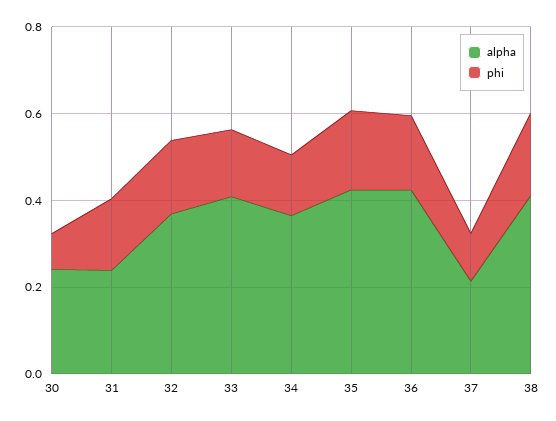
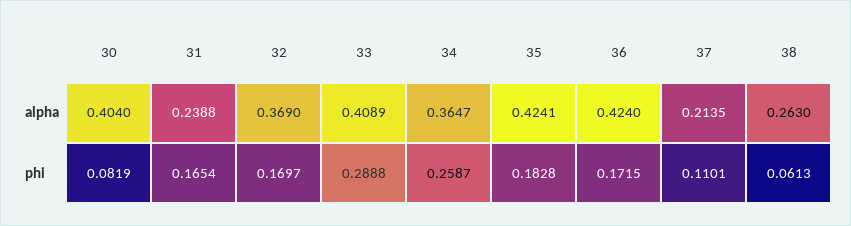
  {
    "alpha": {
-     "30": 0.25,
+     "30": 0.404,
      "31": 0.2388,
      "32": 0.369,
      "33": 0.4089,
      "34": 0.3647,
      "35": 0.4241,
      "36": 0.424,
      "37": 0.2135,
-     "38": 0.4
+     "38": 0.263
    },
    "phi": {
      "30": 0.0819,
      "31": 0.1654,
      "32": 0.1697,
-     "33": 0.15,
+     "33": 0.2888,
-     "34": 0.15,
+     "34": 0.2587,
      "35": 0.1828,
      "36": 0.1715,
      "37": 0.1101,
-     "38": 0.2
+     "38": 0.0613
    }
  }

